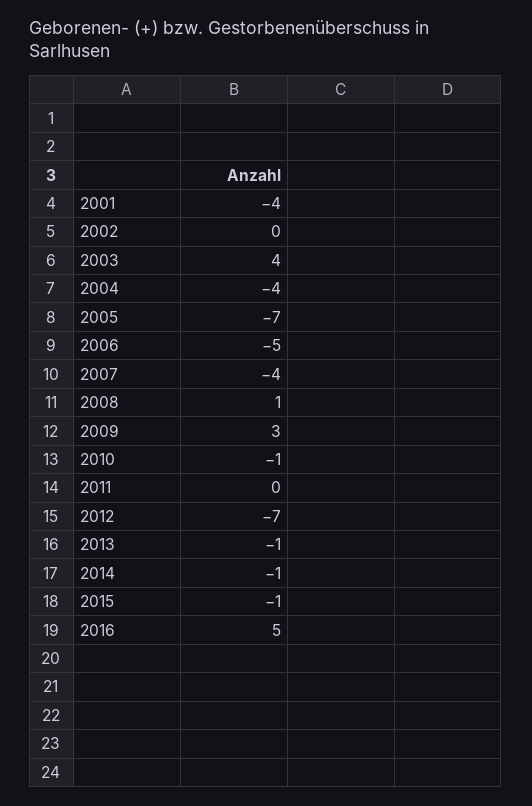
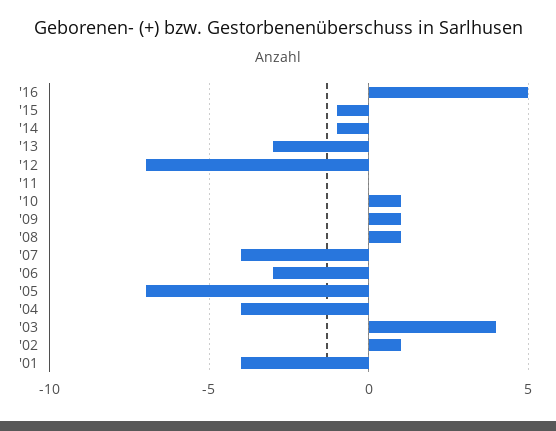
  {
    "2001": -4,
-   "2002": 0,
+   "2002": 1,
    "2003": 4,
    "2004": -4,
    "2005": -7,
-   "2006": -5,
+   "2006": -3,
    "2007": -4,
    "2008": 1,
-   "2009": 3,
+   "2009": 1,
-   "2010": -1,
+   "2010": 1,
    "2011": 0,
    "2012": -7,
-   "2013": -1,
+   "2013": -3,
    "2014": -1,
    "2015": -1,
    "2016": 5
  }

